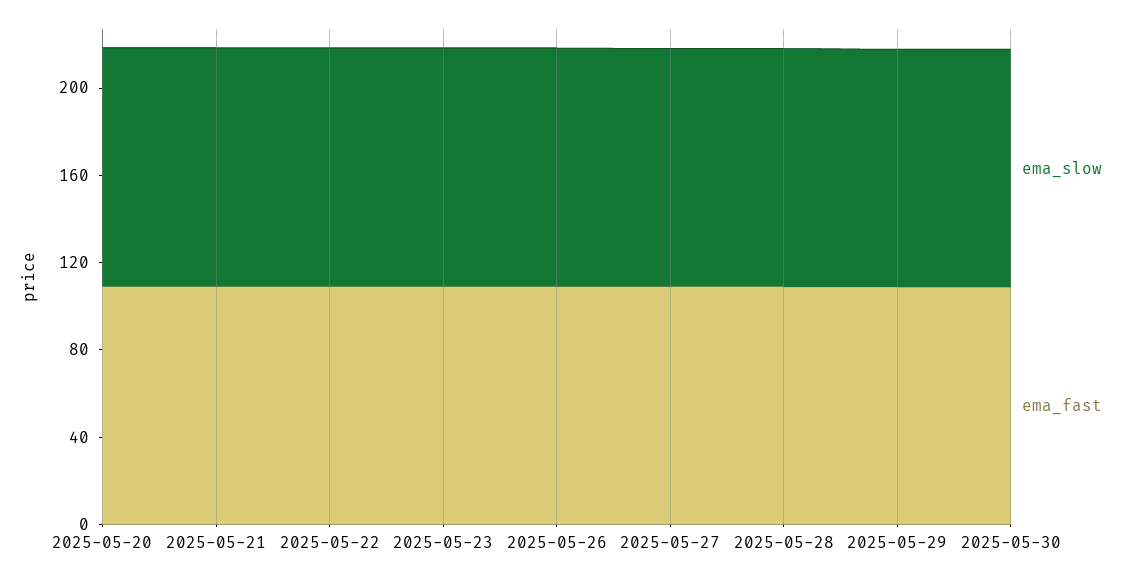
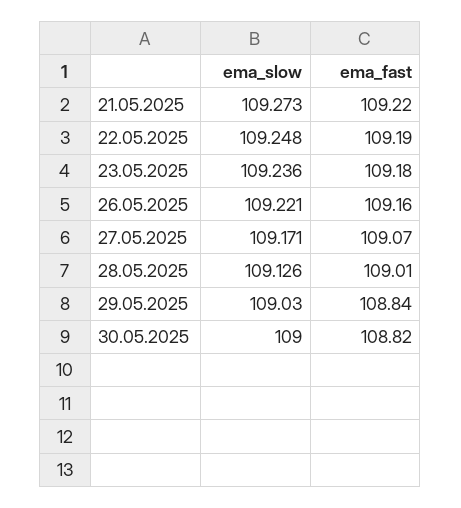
  {
    "ema_slow": {
-     "2025-05-20": 110,
      "2025-05-21": 109.273,
      "2025-05-22": 109.248,
      "2025-05-23": 109.236,
      "2025-05-26": 109.221,
      "2025-05-27": 109.171,
      "2025-05-28": 109.126,
      "2025-05-29": 109.03,
      "2025-05-30": 109
    },
    "ema_fast": {
-     "2025-05-20": 110,
      "2025-05-21": 109.22,
      "2025-05-22": 109.19,
      "2025-05-23": 109.18,
      "2025-05-26": 109.16,
      "2025-05-27": 109.07,
      "2025-05-28": 109.01,
      "2025-05-29": 108.84,
      "2025-05-30": 108.82
    }
  }

